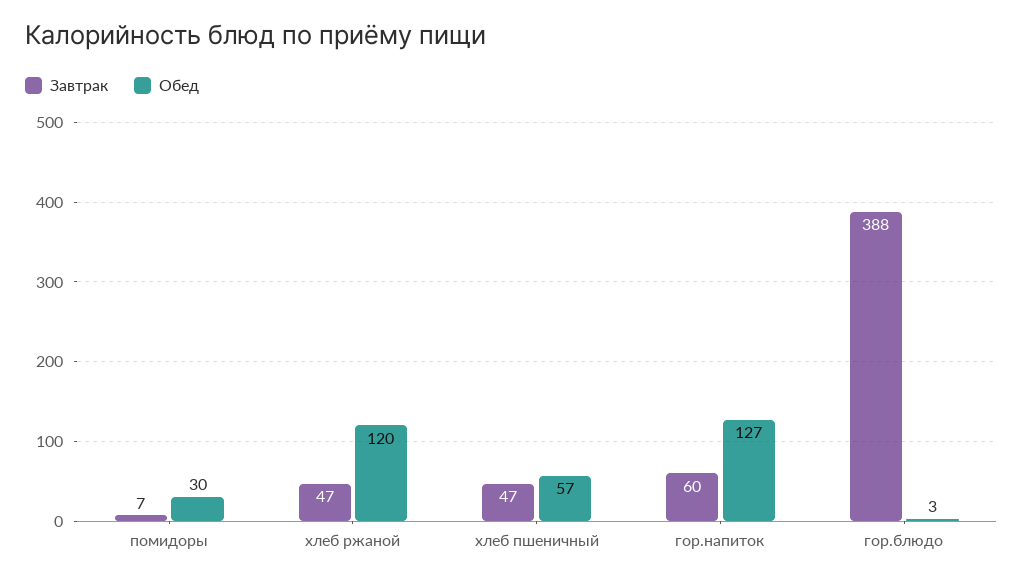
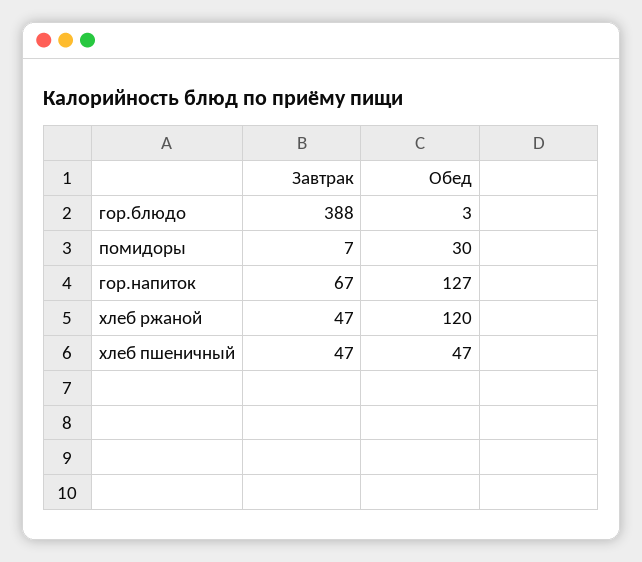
  {
    "Завтрак": {
      "помидоры": 7,
      "хлеб ржаной": 47,
      "хлеб пшеничный": 47,
-     "гор.напиток": 60,
+     "гор.напиток": 67,
      "гор.блюдо": 388
    },
    "Обед": {
      "помидоры": 30,
      "хлеб ржаной": 120,
-     "хлеб пшеничный": 57,
+     "хлеб пшеничный": 47,
      "гор.напиток": 127,
      "гор.блюдо": 3
    }
  }

